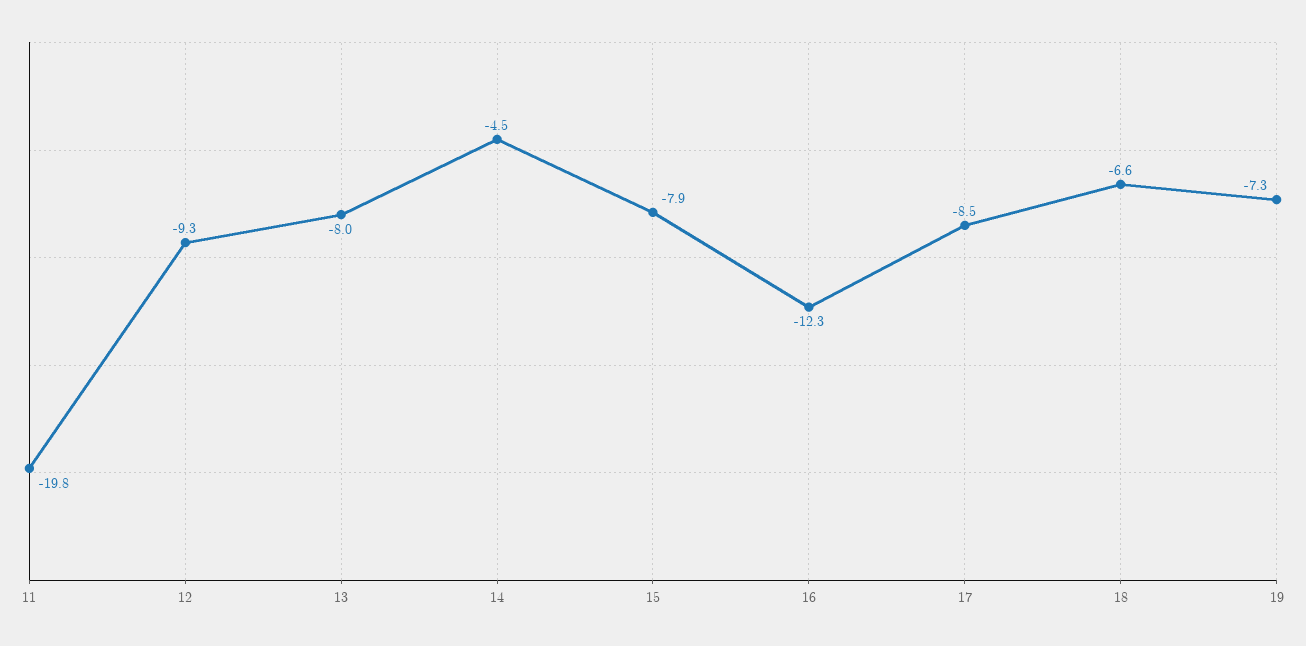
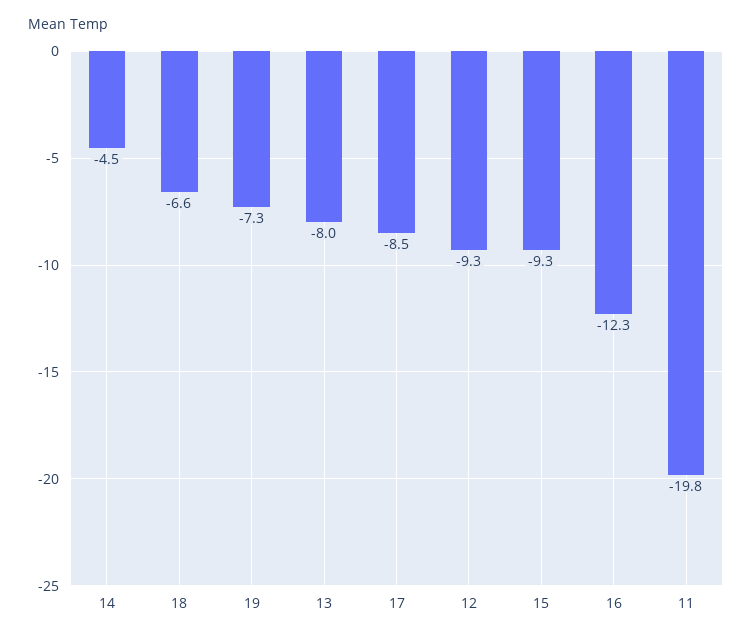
  {
    "11": -19.8,
    "12": -9.3,
    "13": -8,
    "14": -4.5,
-   "15": -7.9,
+   "15": -9.3,
    "16": -12.3,
    "17": -8.5,
    "18": -6.6,
    "19": -7.3
  }

